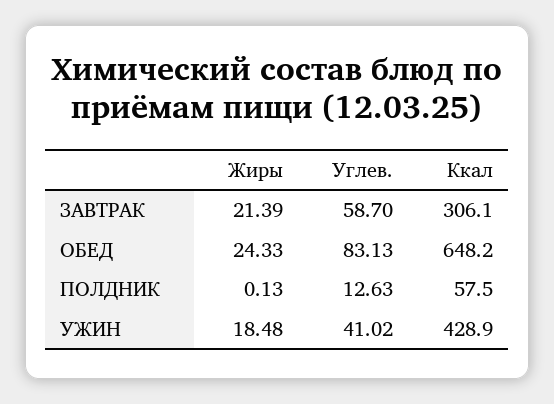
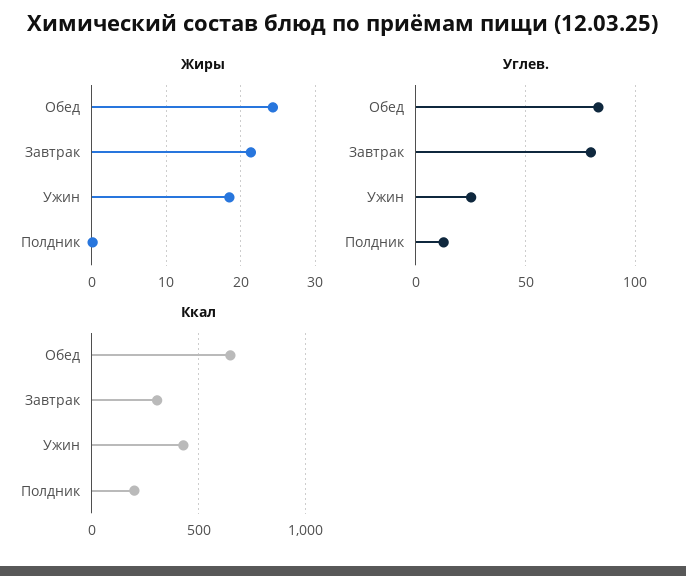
  {
    "Жиры": {
      "ЗАВТРАК": 21.39,
      "ОБЕД": 24.33,
      "ПОЛДНИК": 0.13,
      "УЖИН": 18.48
    },
    "Углев.": {
-     "ЗАВТРАК": 58.7,
+     "ЗАВТРАК": 80,
      "ОБЕД": 83.13,
      "ПОЛДНИК": 12.63,
-     "УЖИН": 41.02
+     "УЖИН": 25
    },
    "Ккал": {
      "ЗАВТРАК": 306.1,
      "ОБЕД": 648.2,
-     "ПОЛДНИК": 57.5,
+     "ПОЛДНИК": 200,
      "УЖИН": 428.9
    }
  }

